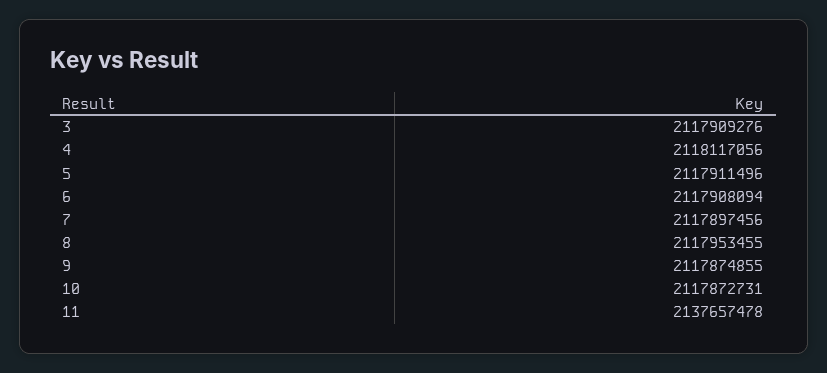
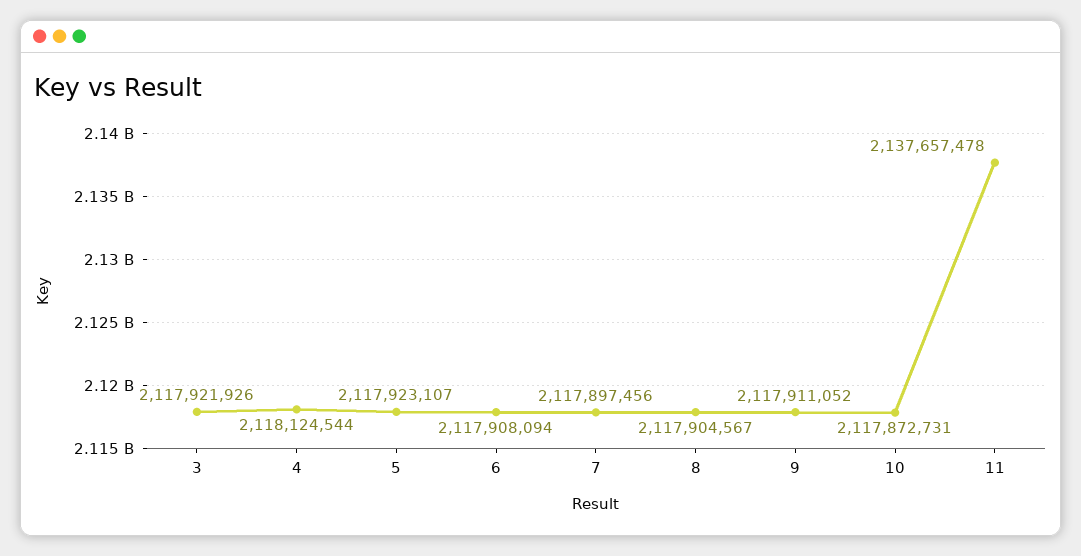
  {
-   "3": 2117909276,
+   "3": 2117921926,
-   "4": 2118117056,
+   "4": 2118124544,
-   "5": 2117911496,
+   "5": 2117923107,
    "6": 2117908094,
    "7": 2117897456,
-   "8": 2117953455,
+   "8": 2117904567,
-   "9": 2117874855,
+   "9": 2117911052,
    "10": 2117872731,
    "11": 2137657478
  }

